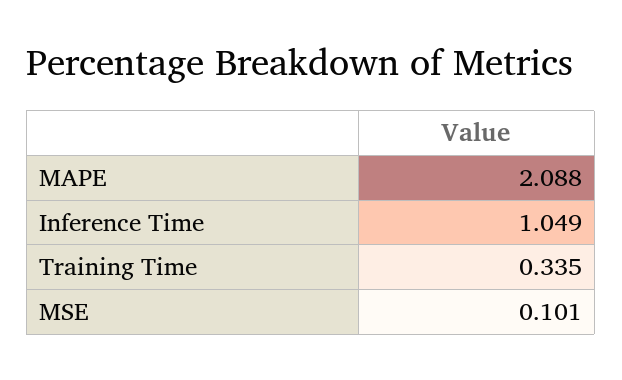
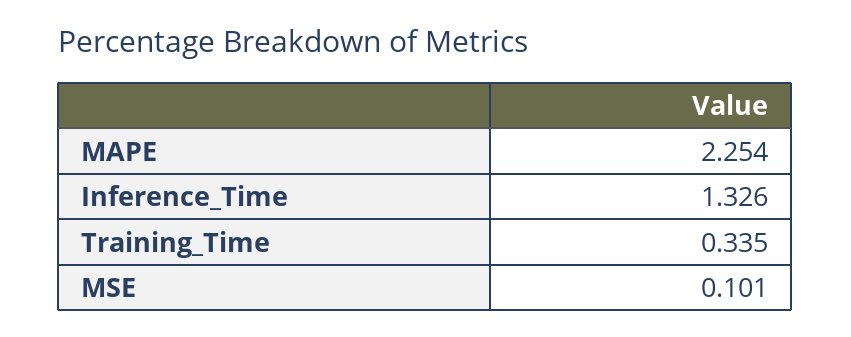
  {
-   "MAPE": 2.088,
+   "MAPE": 2.254,
-   "Inference Time": 1.049,
+   "Inference Time": 1.326,
    "Training Time": 0.335,
    "MSE": 0.101
  }

